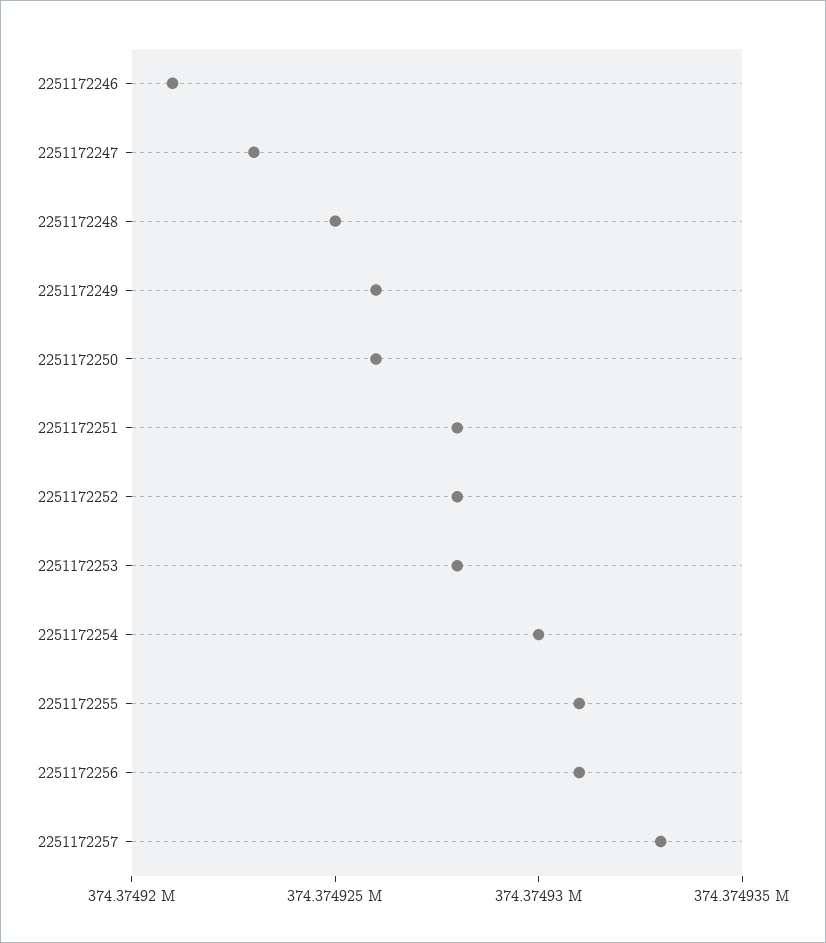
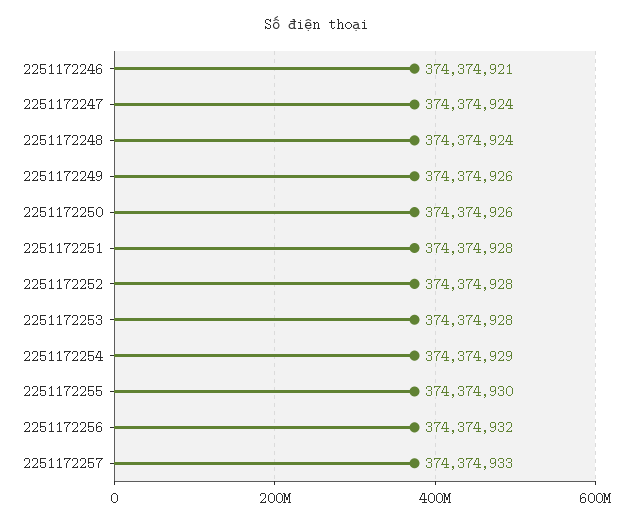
  {
    "2251172246": 374374921,
-   "2251172247": 374374923,
+   "2251172247": 374374924,
-   "2251172248": 374374925,
+   "2251172248": 374374924,
    "2251172249": 374374926,
    "2251172250": 374374926,
    "2251172251": 374374928,
    "2251172252": 374374928,
    "2251172253": 374374928,
-   "2251172254": 374374930,
+   "2251172254": 374374929,
-   "2251172255": 374374931,
+   "2251172255": 374374930,
-   "2251172256": 374374931,
+   "2251172256": 374374932,
    "2251172257": 374374933
  }

